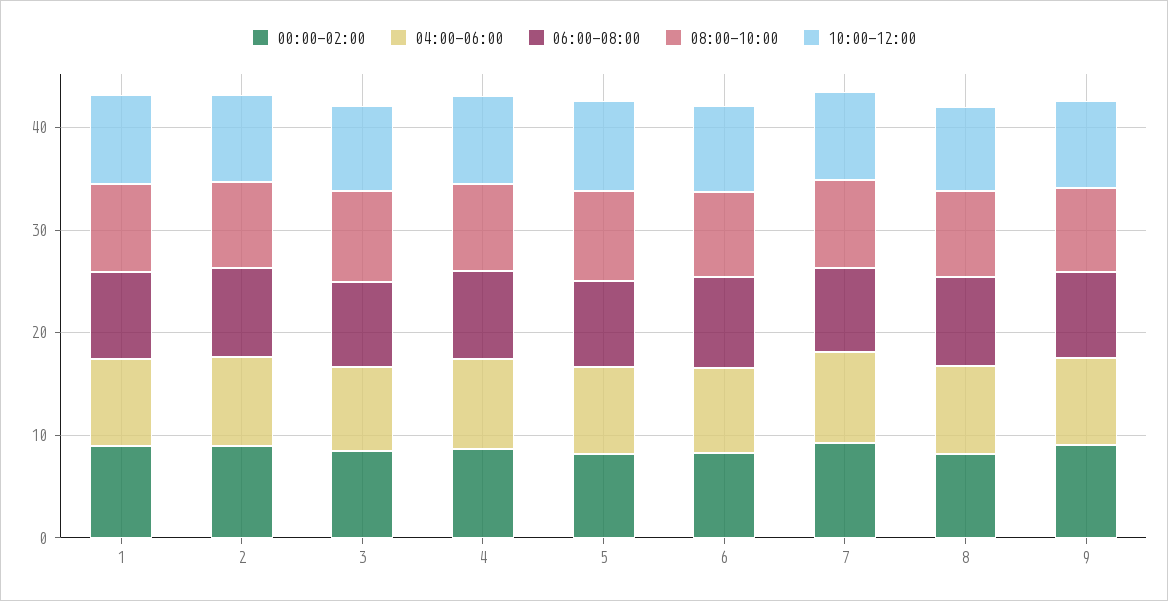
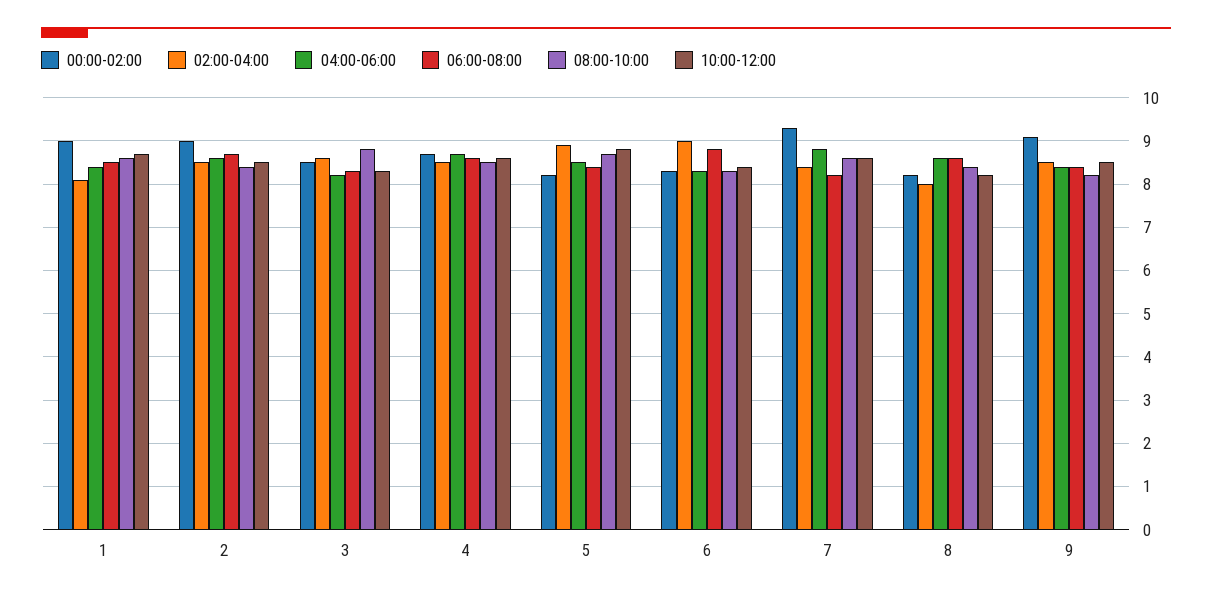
  {
    "00:00-02:00": {
      "1": 9,
      "2": 9,
      "3": 8.5,
      "4": 8.5,
      "5": 8,
      "6": 8.5,
      "7": 9.5,
      "8": 8,
      "9": 9
    },
    "04:00-06:00": {
      "1": 8.5,
      "2": 8.5,
      "3": 8,
      "4": 8.5,
      "5": 8.5,
      "6": 8.5,
      "7": 9,
      "8": 8.5,
      "9": 8.5
    },
    "06:00-08:00": {
      "1": 8.5,
      "2": 8.5,
      "3": 8.5,
      "4": 8.5,
      "5": 8.5,
      "6": 9,
      "7": 8,
      "8": 8.5,
      "9": 8.5
    },
    "08:00-10:00": {
      "1": 8.5,
      "2": 8.5,
      "3": 9,
      "4": 8.5,
      "5": 8.5,
      "6": 8.5,
      "7": 8.5,
      "8": 8.5,
      "9": 8
    },
    "10:00-12:00": {
      "1": 8.5,
      "2": 8.5,
      "3": 8.5,
      "4": 8.5,
      "5": 9,
      "6": 8.5,
      "7": 8.5,
      "8": 8,
      "9": 8.5
-   }
+   },
+   "02:00-04:00": {
+     "1": 8,
+     "2": 8.5,
+     "3": 8.5,
+     "4": 8.5,
+     "5": 9,
+     "6": 9,
+     "7": 8.5,
+     "8": 8,
+     "9": 8.5
+   }
  }

